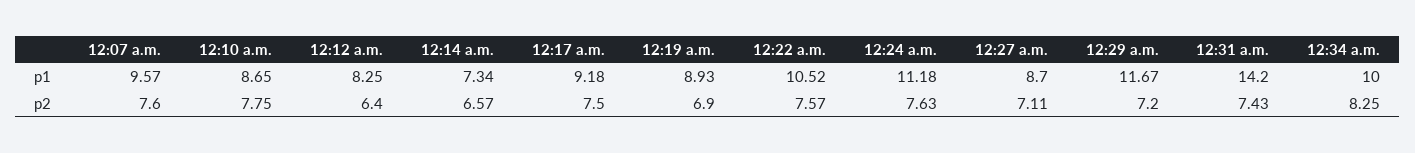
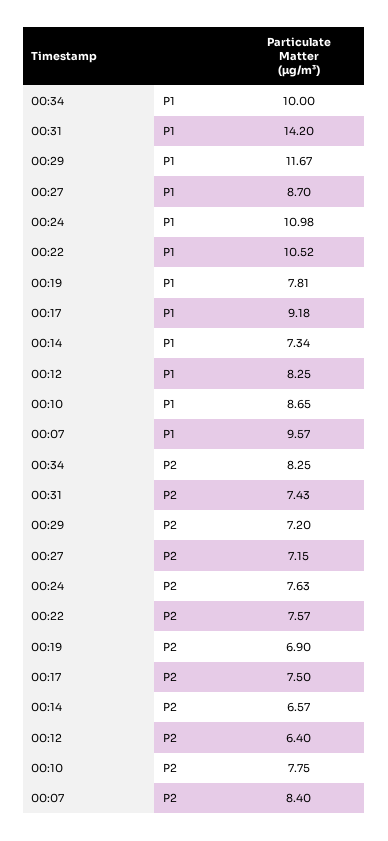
  {
    "12:07 a.m.": {
      "p1": 9.57,
-     "p2": 7.6
+     "p2": 8.4
    },
    "12:10 a.m.": {
      "p1": 8.65,
      "p2": 7.75
    },
    "12:12 a.m.": {
      "p1": 8.25,
      "p2": 6.4
    },
    "12:14 a.m.": {
      "p1": 7.34,
      "p2": 6.57
    },
    "12:17 a.m.": {
      "p1": 9.18,
      "p2": 7.5
    },
    "12:19 a.m.": {
-     "p1": 8.93,
+     "p1": 7.81,
      "p2": 6.9
    },
    "12:22 a.m.": {
      "p1": 10.52,
      "p2": 7.57
    },
    "12:24 a.m.": {
-     "p1": 11.18,
+     "p1": 10.98,
      "p2": 7.63
    },
    "12:27 a.m.": {
      "p1": 8.7,
-     "p2": 7.11
+     "p2": 7.15
    },
    "12:29 a.m.": {
      "p1": 11.67,
      "p2": 7.2
    },
    "12:31 a.m.": {
      "p1": 14.2,
      "p2": 7.43
    },
    "12:34 a.m.": {
      "p1": 10,
      "p2": 8.25
    }
  }

